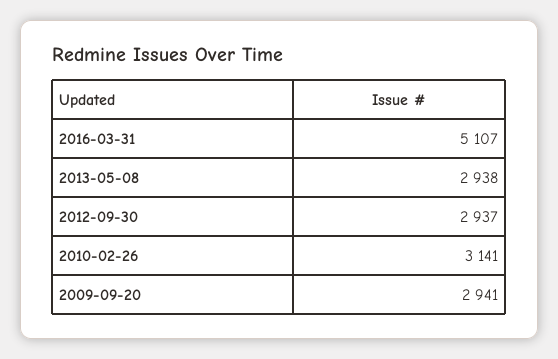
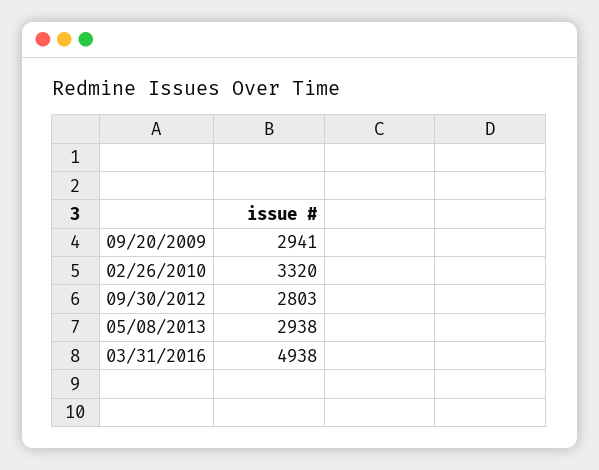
  {
-   "2016-03-31": 5107,
+   "2016-03-31": 4938,
    "2013-05-08": 2938,
-   "2012-09-30": 2937,
+   "2012-09-30": 2803,
-   "2010-02-26": 3141,
+   "2010-02-26": 3320,
    "2009-09-20": 2941
  }

